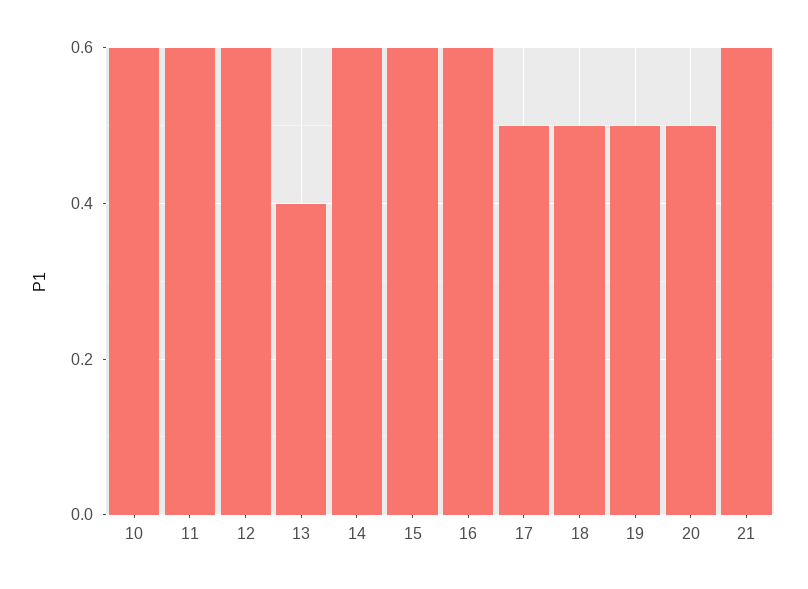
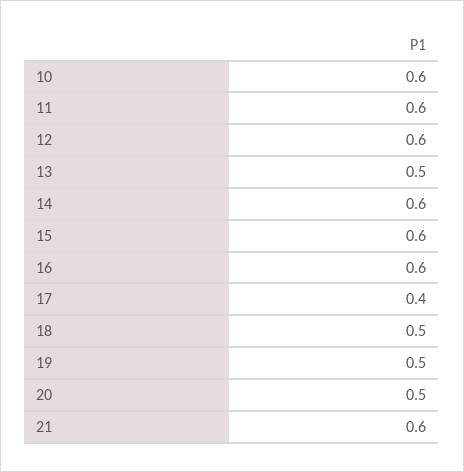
  {
    "10": 0.6,
    "11": 0.6,
    "12": 0.6,
-   "13": 0.4,
+   "13": 0.5,
    "14": 0.6,
    "15": 0.6,
    "16": 0.6,
-   "17": 0.5,
+   "17": 0.4,
    "18": 0.5,
    "19": 0.5,
    "20": 0.5,
    "21": 0.6
  }

